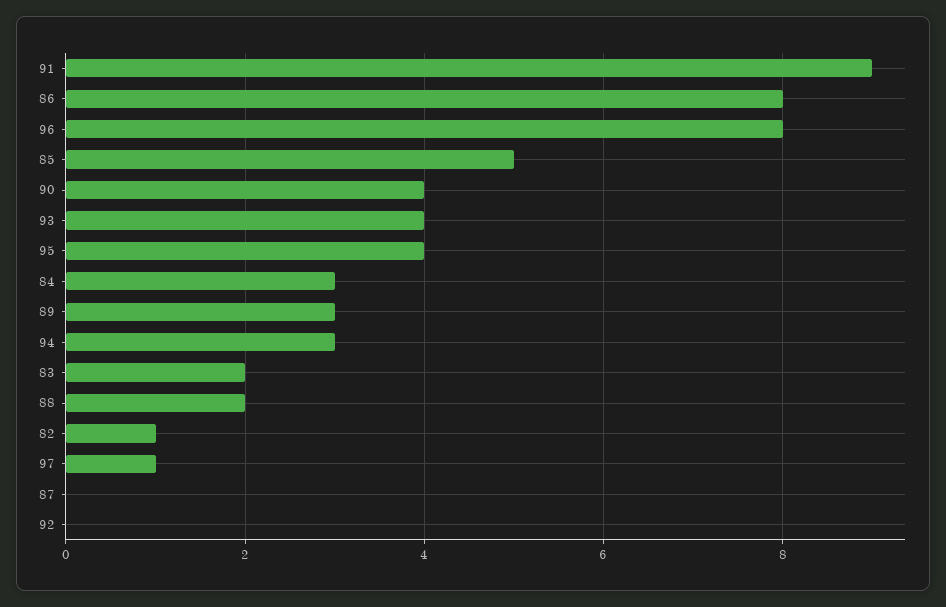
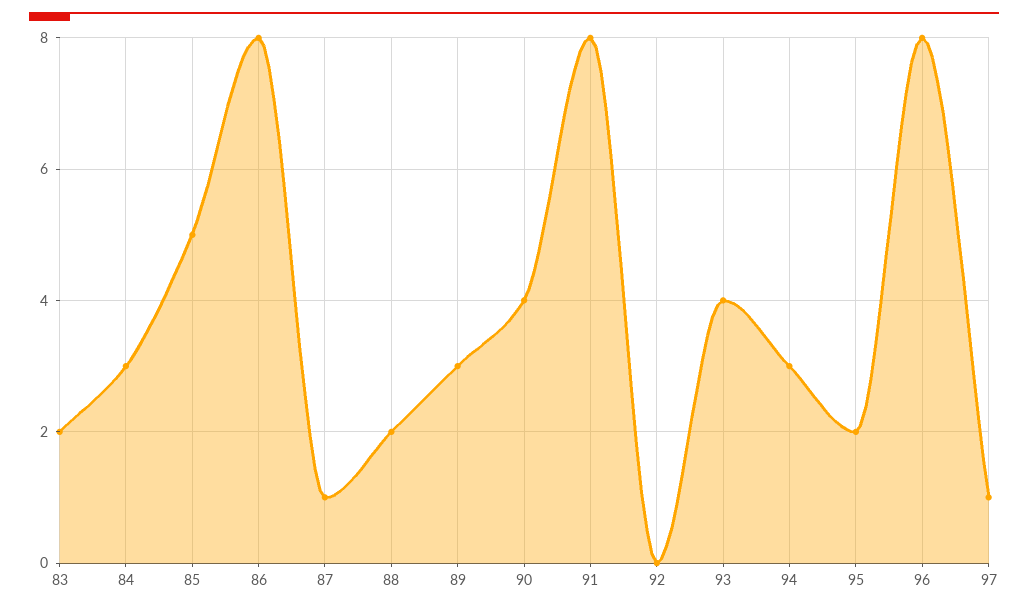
  {
-   "91": 9,
+   "91": 8,
    "86": 8,
    "96": 8,
    "85": 5,
    "90": 4,
    "93": 4,
-   "95": 4,
+   "95": 2,
    "84": 3,
    "89": 3,
    "94": 3,
    "83": 2,
    "88": 2,
-   "82": 1,
    "97": 1,
-   "87": 0,
+   "87": 1,
    "92": 0
  }

